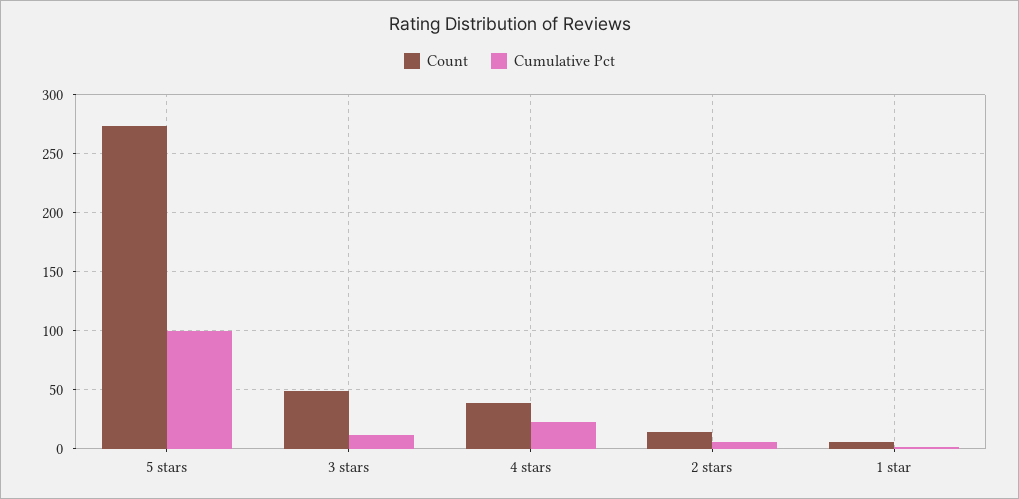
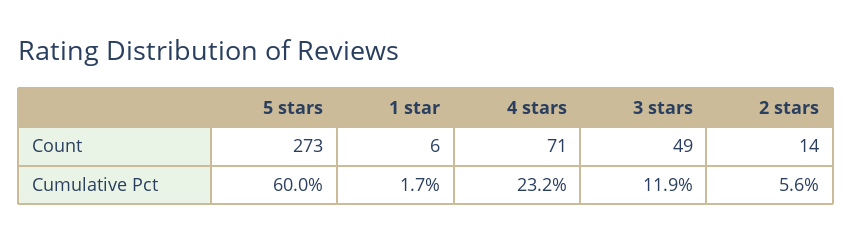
  {
    "Count": {
      "5 stars": 273,
      "3 stars": 49,
-     "4 stars": 40,
+     "4 stars": 71,
      "2 stars": 14,
      "1 star": 6
    },
    "Cumulative Pct": {
-     "5 stars": 100,
+     "5 stars": 60,
      "3 stars": 11.9,
      "4 stars": 23.2,
      "2 stars": 5.6,
      "1 star": 1.7
    }
  }

